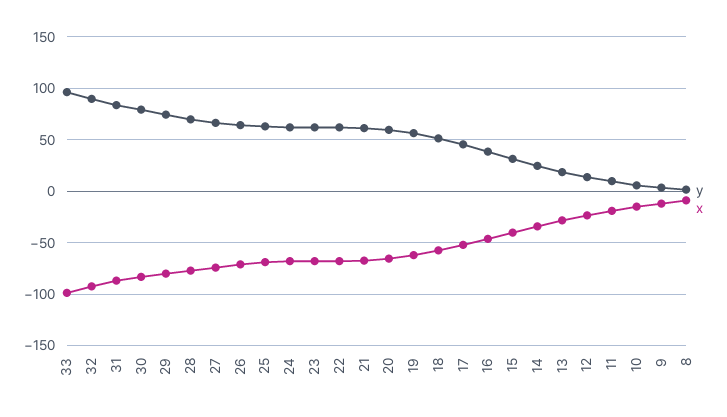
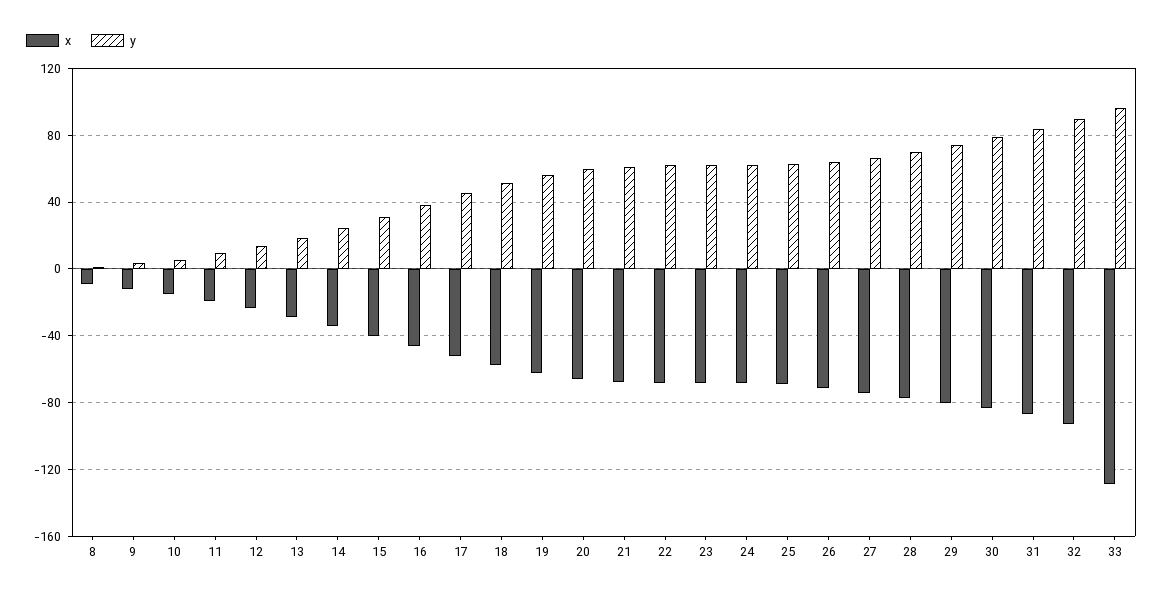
  {
    "y": {
      "33": 95,
      "32": 90,
      "31": 85,
      "30": 80,
      "29": 75,
      "28": 70,
      "27": 65,
      "26": 65,
      "25": 65,
      "24": 60,
      "23": 60,
      "22": 60,
      "21": 60,
      "20": 60,
      "19": 55,
      "18": 50,
      "17": 45,
      "16": 40,
      "15": 30,
      "14": 25,
      "13": 20,
      "12": 15,
      "11": 10,
      "10": 5,
      "9": 5,
      "8": 0
    },
    "x": {
-     "33": -100,
+     "33": -130,
      "32": -95,
      "31": -85,
      "30": -85,
      "29": -80,
      "28": -75,
      "27": -75,
      "26": -70,
      "25": -70,
      "24": -70,
      "23": -70,
      "22": -70,
      "21": -65,
      "20": -65,
      "19": -60,
      "18": -60,
      "17": -50,
      "16": -45,
      "15": -40,
      "14": -35,
      "13": -30,
      "12": -25,
      "11": -20,
      "10": -15,
      "9": -10,
      "8": -10
    }
  }

